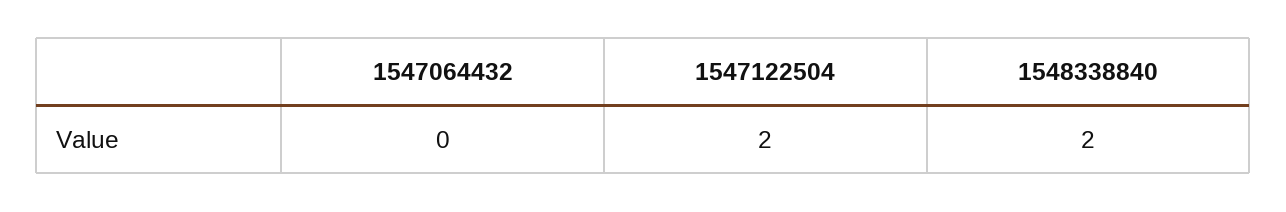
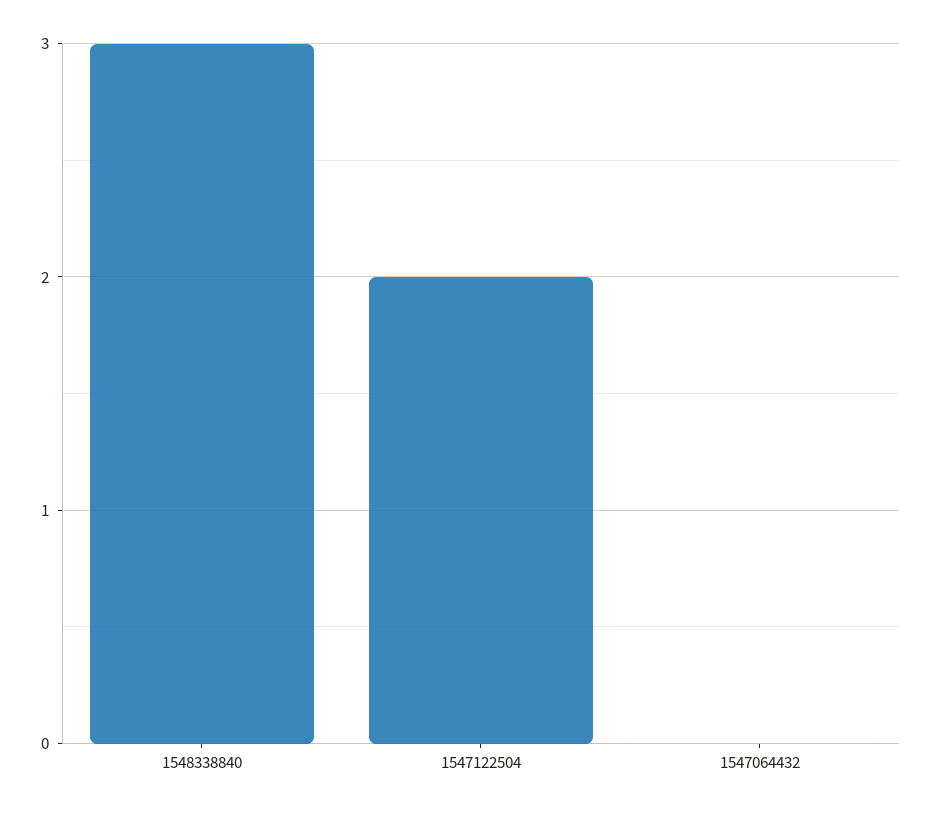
  {
    "1547064432": 0,
    "1547122504": 2,
-   "1548338840": 2
+   "1548338840": 3
  }

